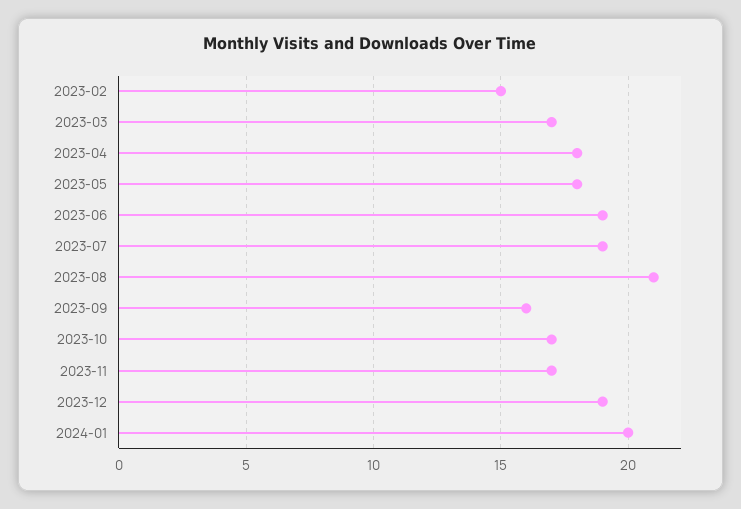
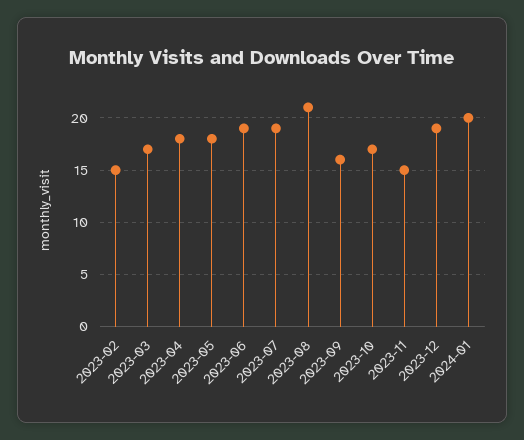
  {
    "2023-02": 15,
    "2023-03": 17,
    "2023-04": 18,
    "2023-05": 18,
    "2023-06": 19,
    "2023-07": 19,
    "2023-08": 21,
    "2023-09": 16,
    "2023-10": 17,
-   "2023-11": 17,
+   "2023-11": 15,
    "2023-12": 19,
    "2024-01": 20
  }

